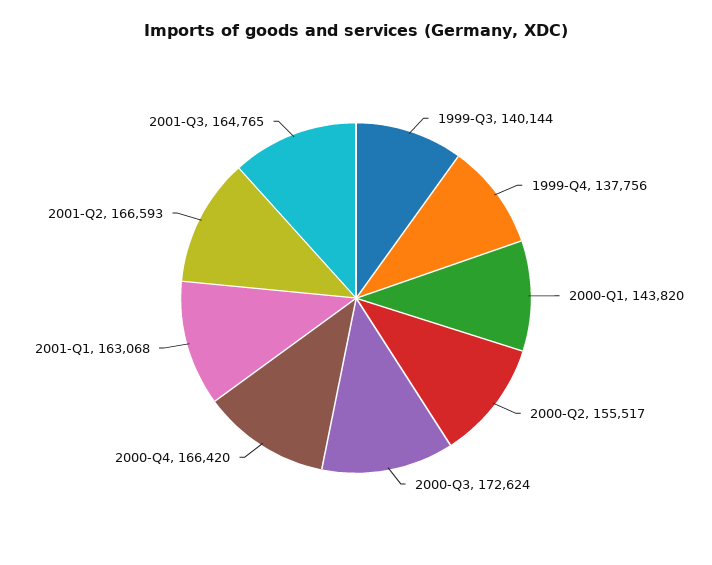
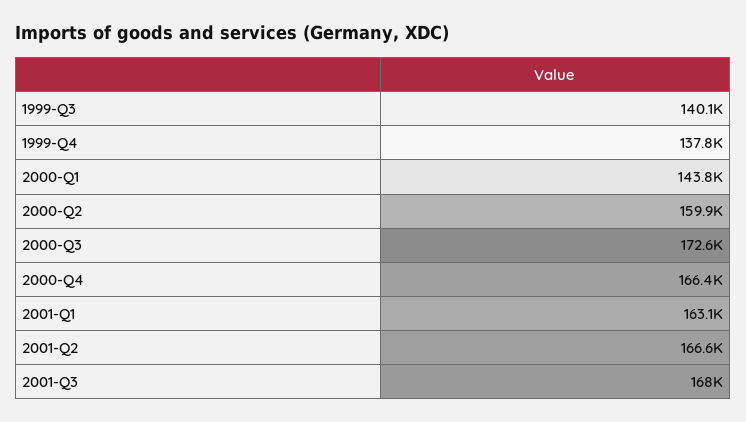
  {
    "1999-Q3": 140144,
    "1999-Q4": 137756,
    "2000-Q1": 143820,
-   "2000-Q2": 155517,
+   "2000-Q2": 159900,
    "2000-Q3": 172624,
    "2000-Q4": 166420,
    "2001-Q1": 163068,
    "2001-Q2": 166593,
-   "2001-Q3": 164765
+   "2001-Q3": 168000
  }

